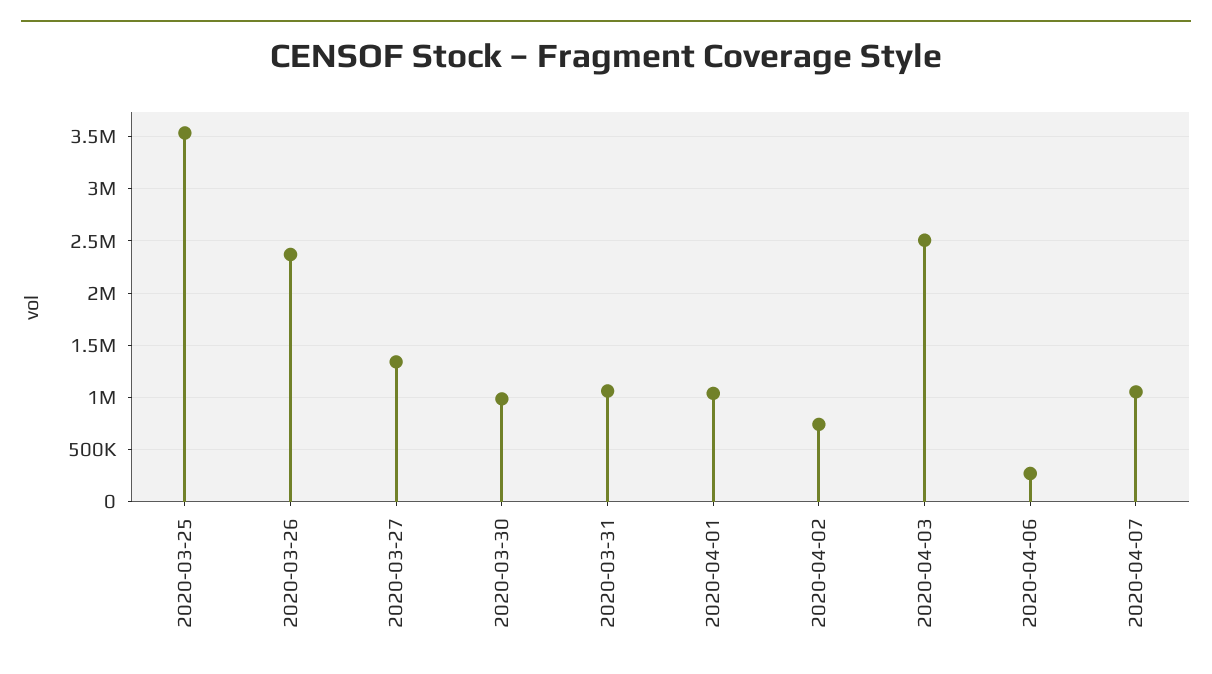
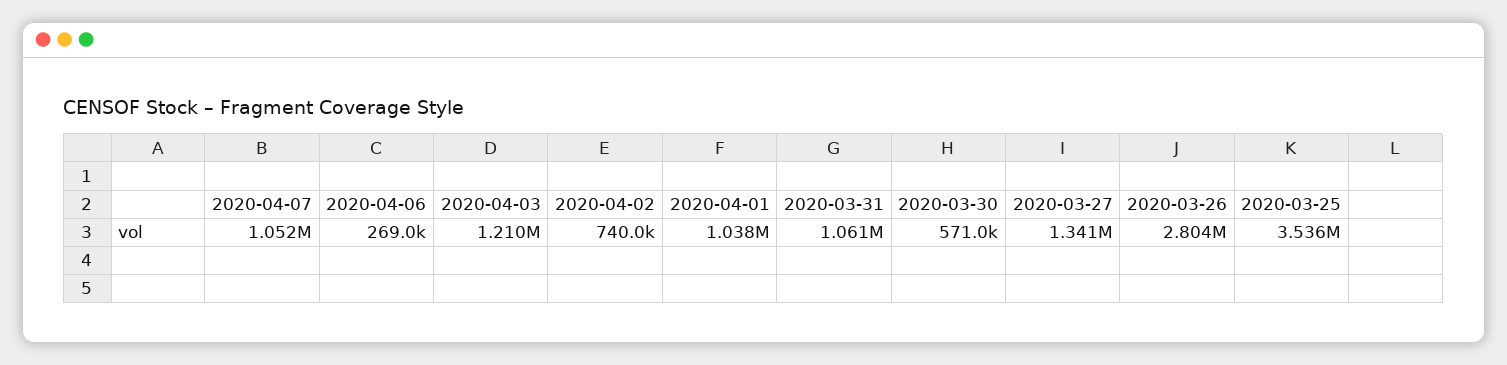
  {
    "2020-03-25": 3536000,
-   "2020-03-26": 2400000,
+   "2020-03-26": 2804000,
    "2020-03-27": 1341000,
-   "2020-03-30": 1000000,
+   "2020-03-30": 571000,
    "2020-03-31": 1061000,
    "2020-04-01": 1038000,
    "2020-04-02": 740000,
-   "2020-04-03": 2500000,
+   "2020-04-03": 1210000,
    "2020-04-06": 269000,
    "2020-04-07": 1052000
  }

